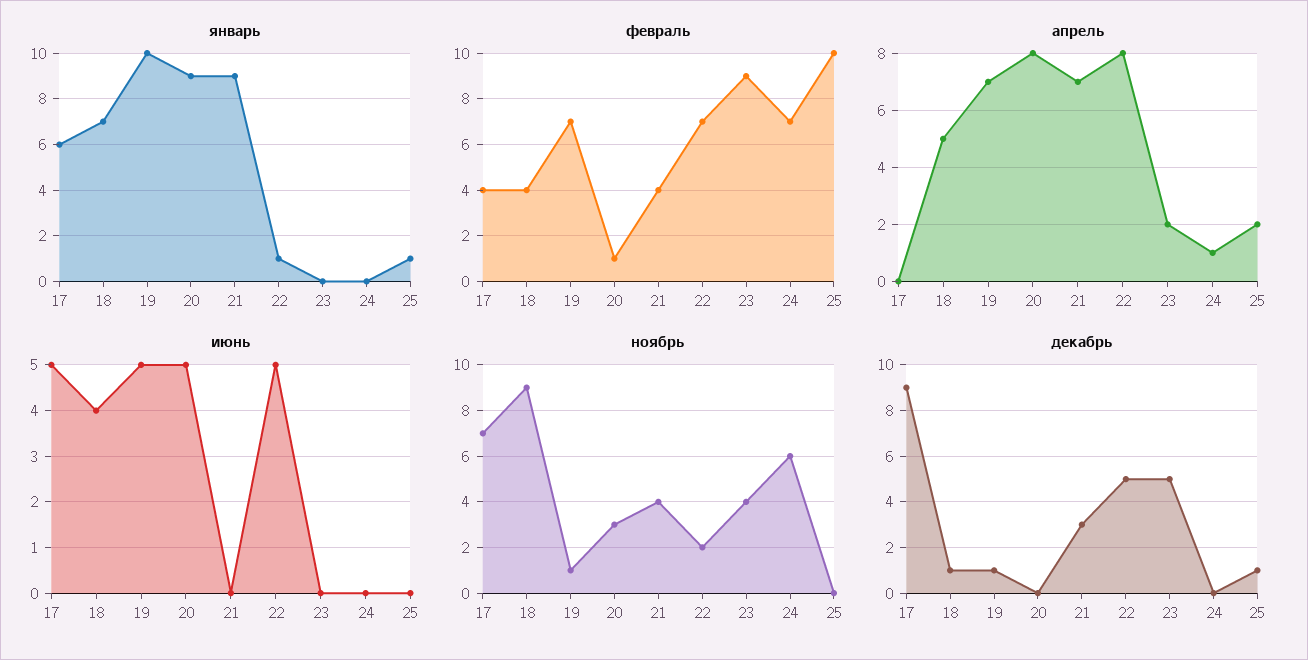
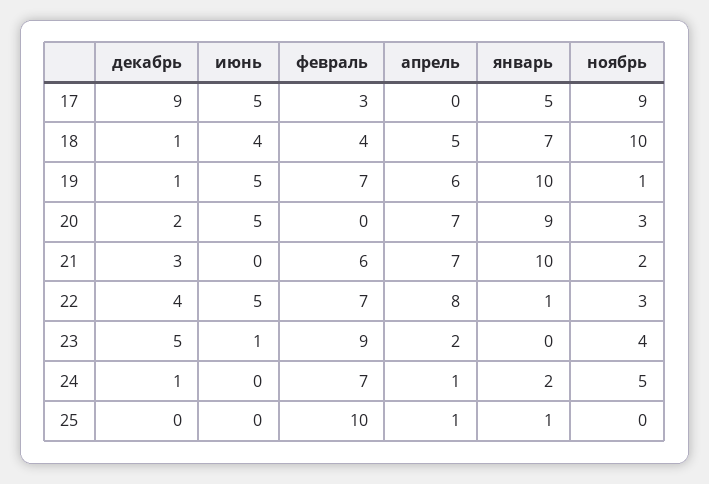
  {
    "январь": {
-     "17": 6,
+     "17": 5,
      "18": 7,
      "19": 10,
      "20": 9,
-     "21": 9,
+     "21": 10,
      "22": 1,
      "23": 0,
-     "24": 0,
+     "24": 2,
      "25": 1
    },
    "февраль": {
-     "17": 4,
+     "17": 3,
      "18": 4,
      "19": 7,
-     "20": 1,
+     "20": 0,
-     "21": 4,
+     "21": 6,
      "22": 7,
      "23": 9,
      "24": 7,
      "25": 10
    },
    "апрель": {
      "17": 0,
      "18": 5,
-     "19": 7,
+     "19": 6,
-     "20": 8,
+     "20": 7,
      "21": 7,
      "22": 8,
      "23": 2,
      "24": 1,
-     "25": 2
+     "25": 1
    },
    "июнь": {
      "17": 5,
      "18": 4,
      "19": 5,
      "20": 5,
      "21": 0,
      "22": 5,
-     "23": 0,
+     "23": 1,
      "24": 0,
      "25": 0
    },
    "ноябрь": {
-     "17": 7,
+     "17": 9,
-     "18": 9,
+     "18": 10,
      "19": 1,
      "20": 3,
-     "21": 4,
+     "21": 2,
-     "22": 2,
+     "22": 3,
      "23": 4,
-     "24": 6,
+     "24": 5,
      "25": 0
    },
    "декабрь": {
      "17": 9,
      "18": 1,
      "19": 1,
-     "20": 0,
+     "20": 2,
      "21": 3,
-     "22": 5,
+     "22": 4,
      "23": 5,
-     "24": 0,
+     "24": 1,
-     "25": 1
+     "25": 0
    }
  }

